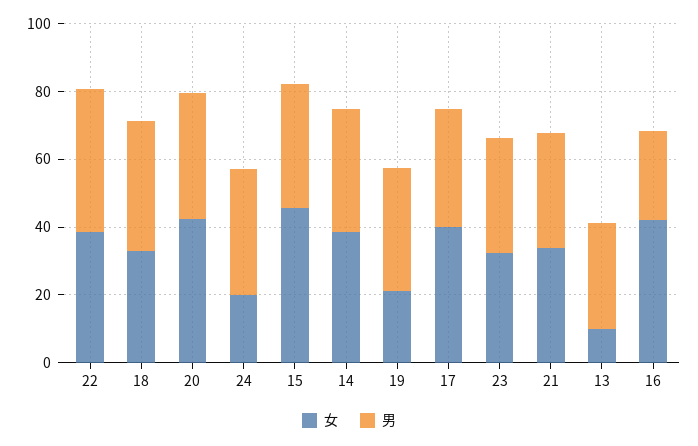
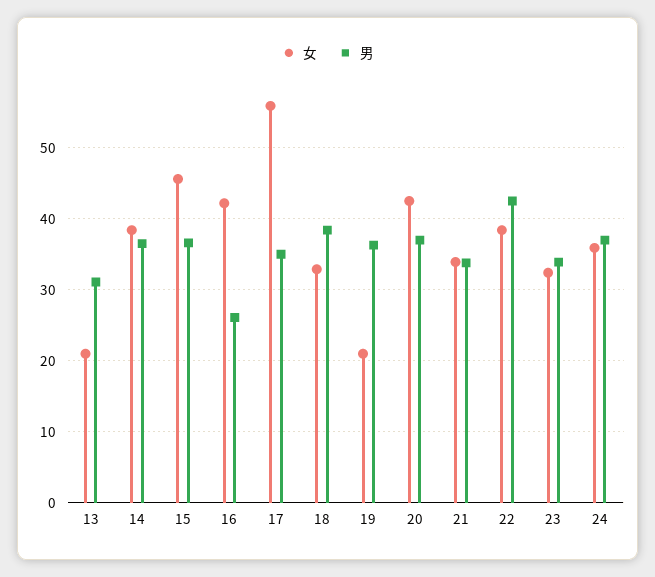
  {
    "女": {
      "22": 38,
      "18": 33,
      "20": 43,
-     "24": 20,
+     "24": 36,
      "15": 46,
      "14": 38,
      "19": 21,
-     "17": 40,
+     "17": 56,
      "23": 32,
      "21": 34,
-     "13": 10,
+     "13": 21,
      "16": 42
    },
    "男": {
      "22": 43,
      "18": 38,
      "20": 37,
      "24": 37,
      "15": 37,
      "14": 37,
      "19": 36,
      "17": 35,
      "23": 34,
      "21": 34,
      "13": 31,
      "16": 26
    }
  }

